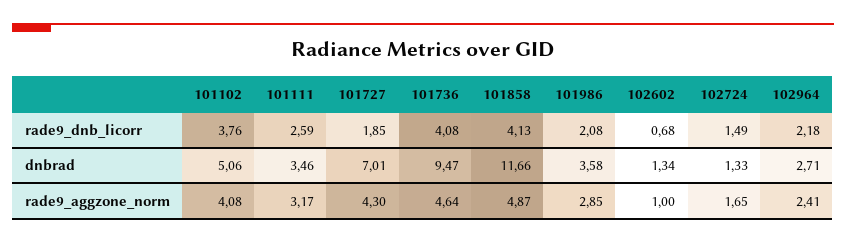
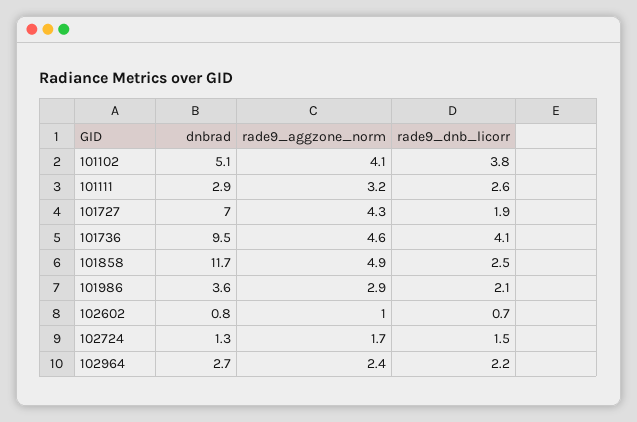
  {
    "101102": {
      "rade9_dnb_licorr": 3.76,
      "dnbrad": 5.06,
      "rade9_aggzone_norm": 4.08
    },
    "101111": {
      "rade9_dnb_licorr": 2.59,
-     "dnbrad": 3.46,
+     "dnbrad": 2.9,
      "rade9_aggzone_norm": 3.17
    },
    "101727": {
      "rade9_dnb_licorr": 1.85,
      "dnbrad": 7.01,
      "rade9_aggzone_norm": 4.3
    },
    "101736": {
      "rade9_dnb_licorr": 4.08,
      "dnbrad": 9.47,
      "rade9_aggzone_norm": 4.64
    },
    "101858": {
-     "rade9_dnb_licorr": 4.13,
+     "rade9_dnb_licorr": 2.5,
      "dnbrad": 11.66,
      "rade9_aggzone_norm": 4.87
    },
    "101986": {
      "rade9_dnb_licorr": 2.08,
      "dnbrad": 3.58,
      "rade9_aggzone_norm": 2.85
    },
    "102602": {
      "rade9_dnb_licorr": 0.68,
-     "dnbrad": 1.34,
+     "dnbrad": 0.8,
      "rade9_aggzone_norm": 1
    },
    "102724": {
      "rade9_dnb_licorr": 1.49,
      "dnbrad": 1.33,
      "rade9_aggzone_norm": 1.65
    },
    "102964": {
      "rade9_dnb_licorr": 2.18,
      "dnbrad": 2.71,
      "rade9_aggzone_norm": 2.41
    }
  }

